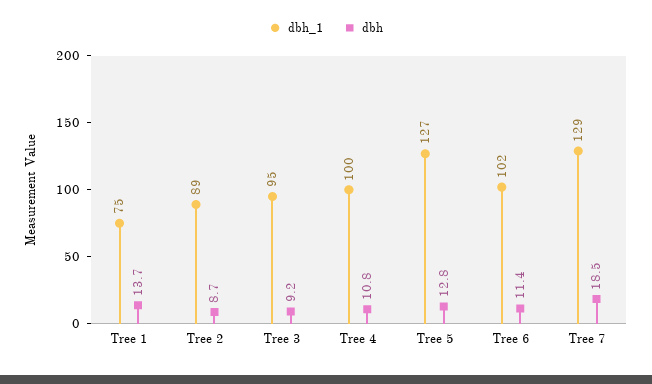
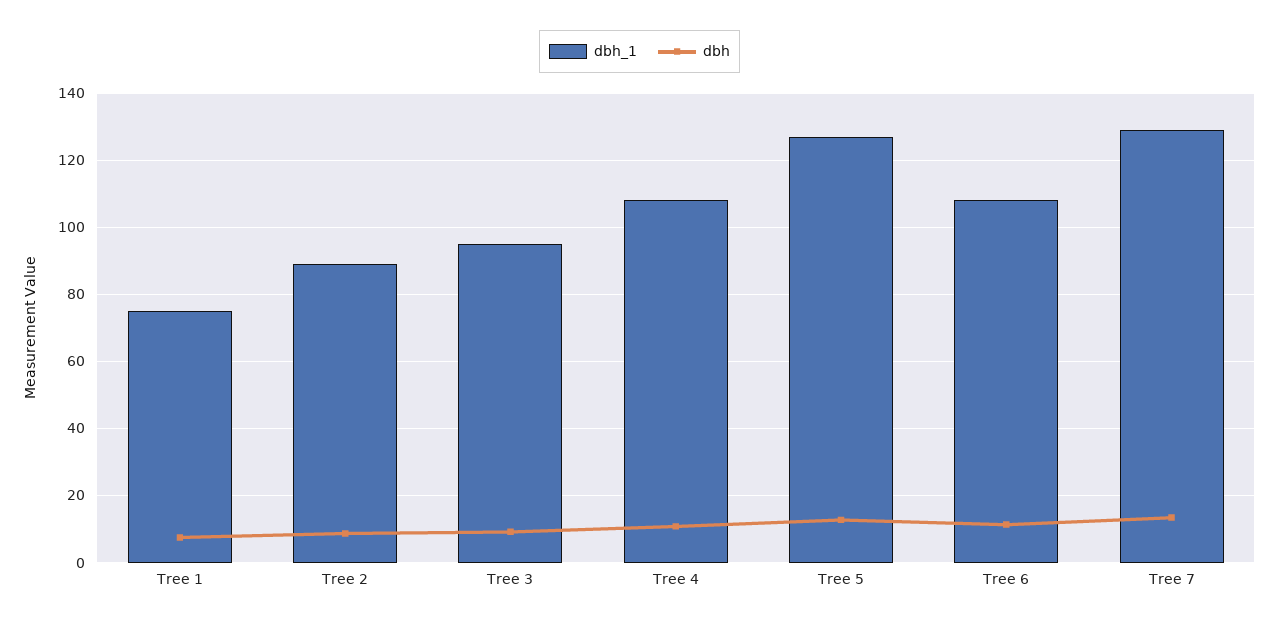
  {
    "dbh_1": {
      "Tree 1": 75,
      "Tree 2": 89,
      "Tree 3": 95,
-     "Tree 4": 100,
+     "Tree 4": 108,
      "Tree 5": 127,
-     "Tree 6": 102,
+     "Tree 6": 108,
      "Tree 7": 129
    },
    "dbh": {
-     "Tree 1": 13.7,
+     "Tree 1": 8,
      "Tree 2": 8.7,
      "Tree 3": 9.2,
      "Tree 4": 10.8,
      "Tree 5": 12.8,
      "Tree 6": 11.4,
-     "Tree 7": 18.5
+     "Tree 7": 14
    }
  }

